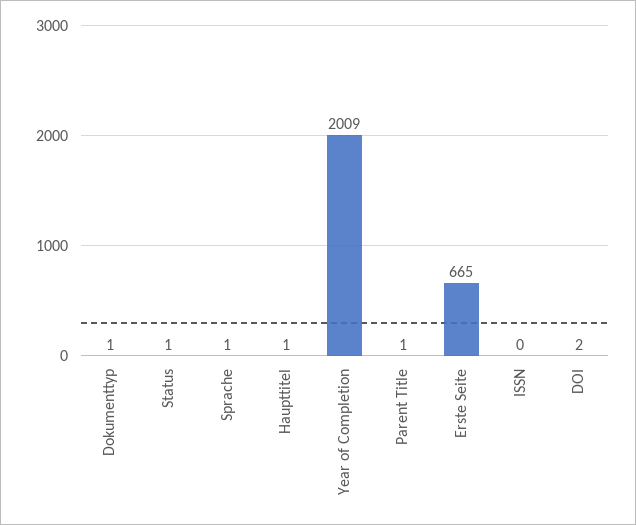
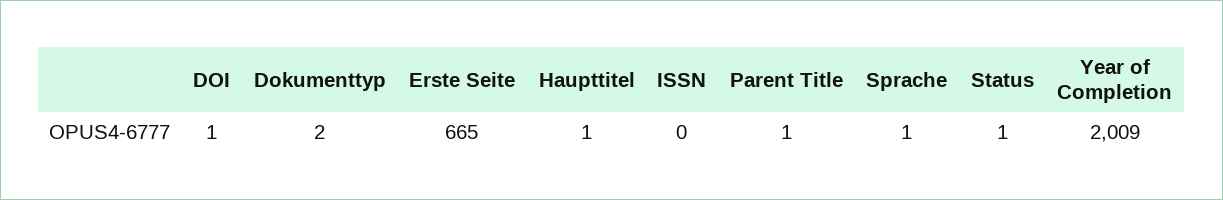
  {
-   "Dokumenttyp": 1,
+   "Dokumenttyp": 2,
    "Status": 1,
    "Sprache": 1,
    "Haupttitel": 1,
    "Year of Completion": 2009,
    "Parent Title": 1,
    "Erste Seite": 665,
    "ISSN": 0,
-   "DOI": 2
+   "DOI": 1
  }

